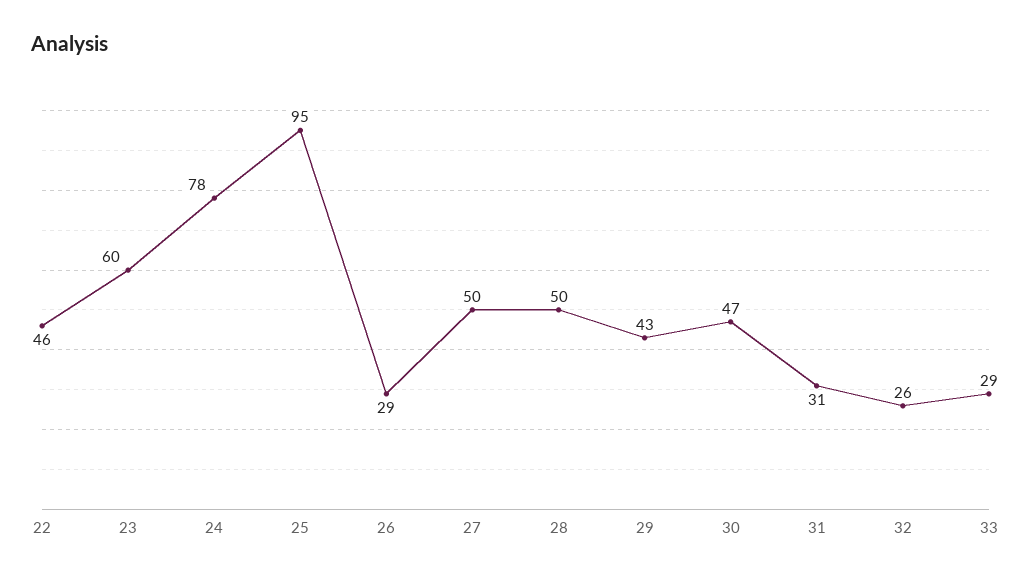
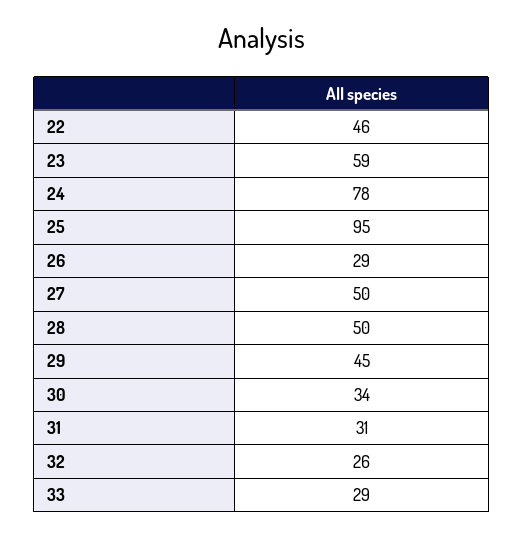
  {
    "22": 46,
-   "23": 60,
+   "23": 59,
    "24": 78,
    "25": 95,
    "26": 29,
    "27": 50,
    "28": 50,
-   "29": 43,
+   "29": 45,
-   "30": 47,
+   "30": 34,
    "31": 31,
    "32": 26,
    "33": 29
  }

